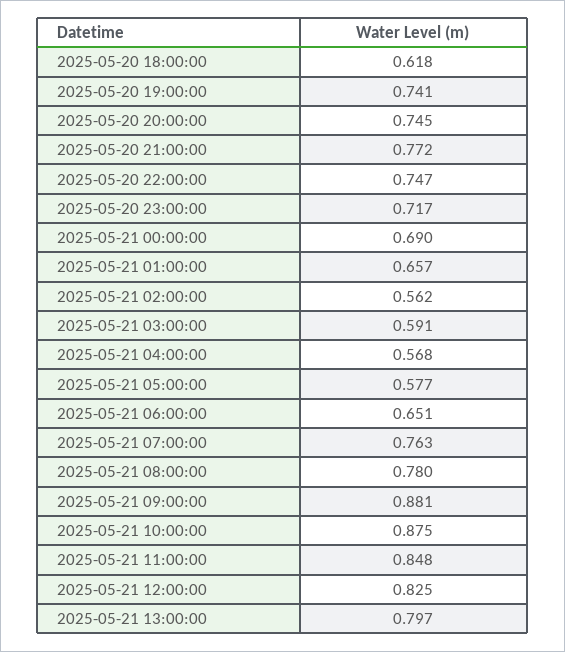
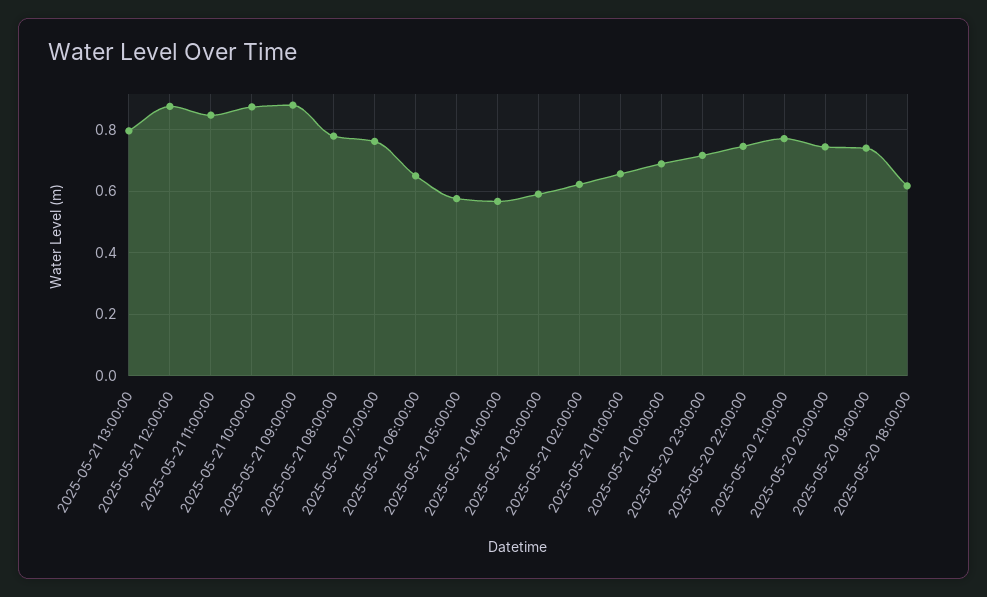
  {
    "2025-05-20 18:00:00": 0.618,
    "2025-05-20 19:00:00": 0.741,
    "2025-05-20 20:00:00": 0.745,
    "2025-05-20 21:00:00": 0.772,
    "2025-05-20 22:00:00": 0.747,
    "2025-05-20 23:00:00": 0.717,
    "2025-05-21 00:00:00": 0.69,
    "2025-05-21 01:00:00": 0.657,
-   "2025-05-21 02:00:00": 0.562,
+   "2025-05-21 02:00:00": 0.62,
    "2025-05-21 03:00:00": 0.591,
    "2025-05-21 04:00:00": 0.568,
    "2025-05-21 05:00:00": 0.577,
    "2025-05-21 06:00:00": 0.651,
    "2025-05-21 07:00:00": 0.763,
    "2025-05-21 08:00:00": 0.78,
    "2025-05-21 09:00:00": 0.881,
    "2025-05-21 10:00:00": 0.875,
    "2025-05-21 11:00:00": 0.848,
-   "2025-05-21 12:00:00": 0.825,
+   "2025-05-21 12:00:00": 0.88,
    "2025-05-21 13:00:00": 0.797
  }

